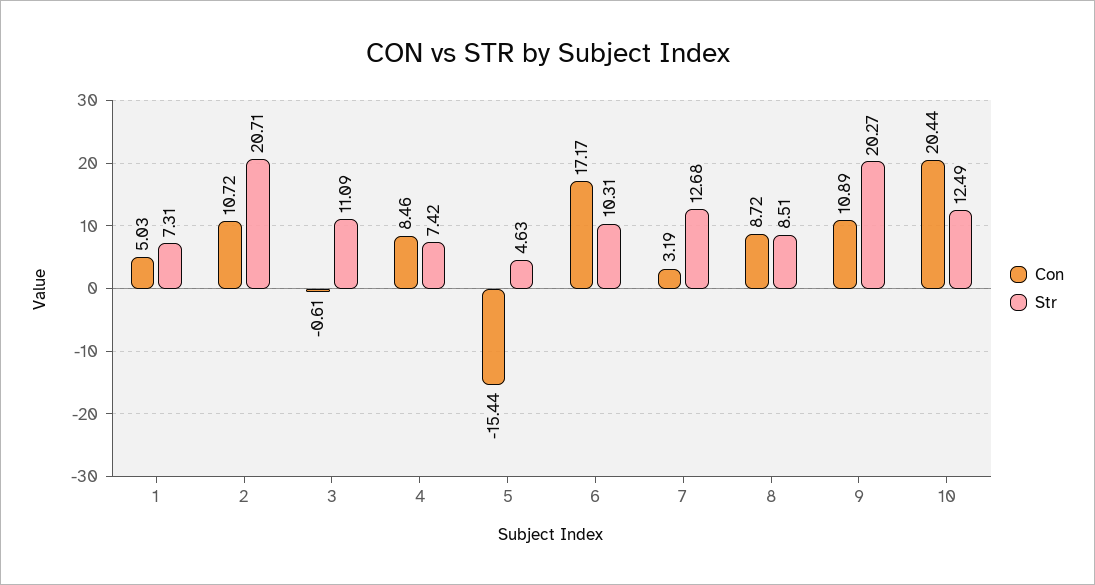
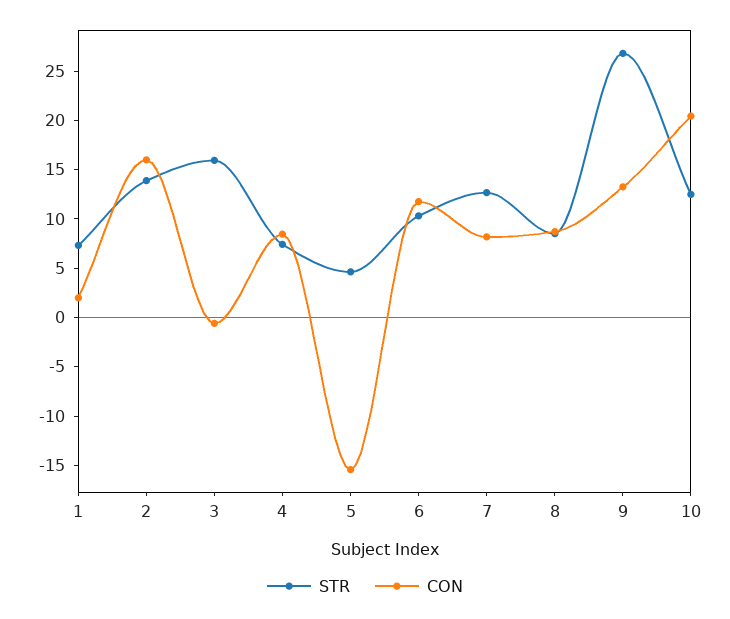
  {
    "Con": {
-     "1": 5.03,
+     "1": 2,
-     "2": 10.72,
+     "2": 16,
      "3": -0.61,
      "4": 8.46,
      "5": -15.44,
-     "6": 17.17,
+     "6": 12,
-     "7": 3.19,
+     "7": 8,
      "8": 8.72,
-     "9": 10.89,
+     "9": 13,
      "10": 20.44
    },
    "Str": {
      "1": 7.31,
-     "2": 20.71,
+     "2": 14,
-     "3": 11.09,
+     "3": 16,
      "4": 7.42,
      "5": 4.63,
      "6": 10.31,
      "7": 12.68,
      "8": 8.51,
-     "9": 20.27,
+     "9": 27,
      "10": 12.49
    }
  }

